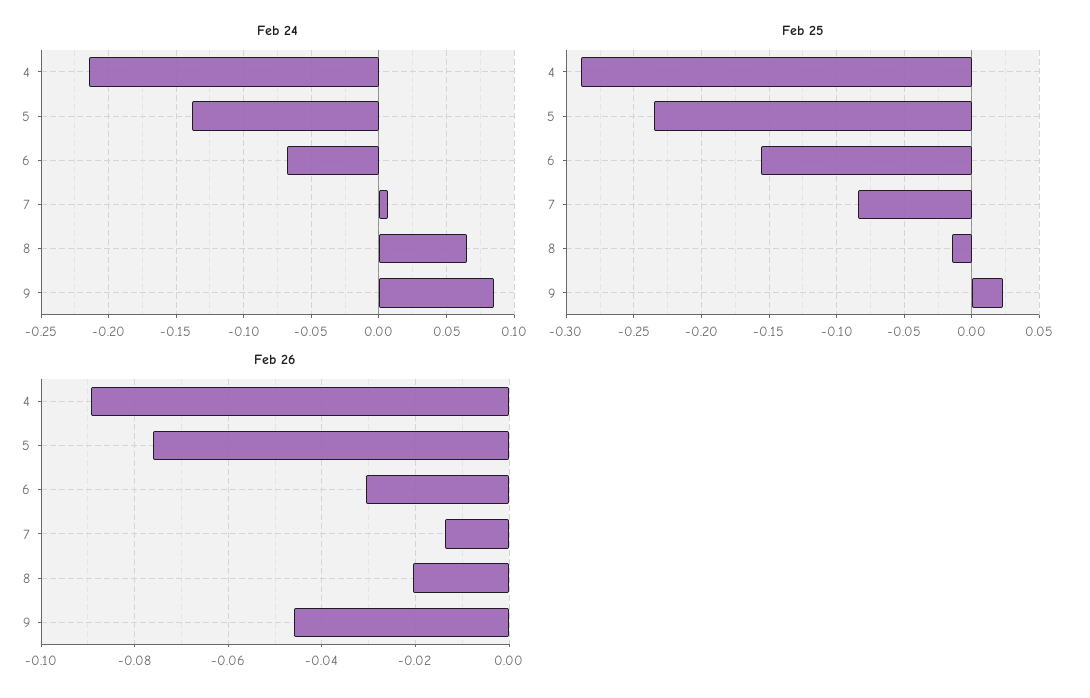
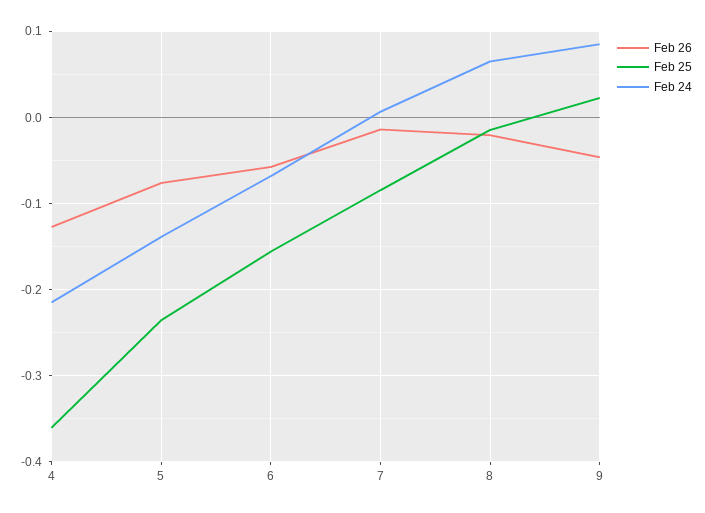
  {
    "Feb 24": {
      "4": -0.215,
      "5": -0.14,
      "6": -0.07,
      "7": 0.005,
      "8": 0.065,
      "9": 0.085
    },
    "Feb 25": {
-     "4": -0.29,
+     "4": -0.36,
      "5": -0.235,
      "6": -0.155,
      "7": -0.085,
      "8": -0.015,
      "9": 0.025
    },
    "Feb 26": {
-     "4": -0.09,
+     "4": -0.13,
      "5": -0.076,
-     "6": -0.03,
+     "6": -0.06,
      "7": -0.014,
      "8": -0.02,
      "9": -0.046
    }
  }

